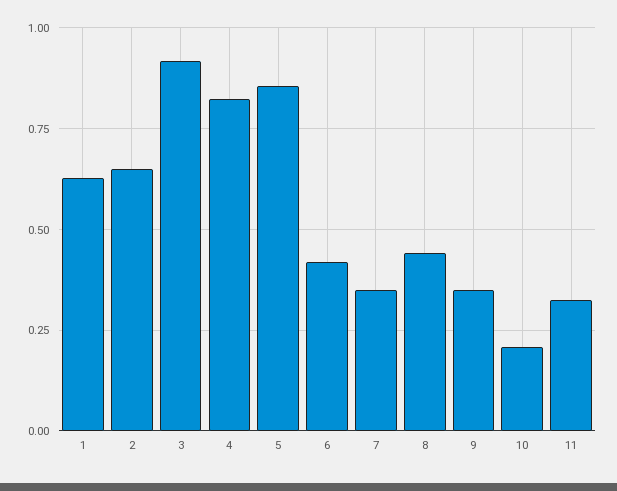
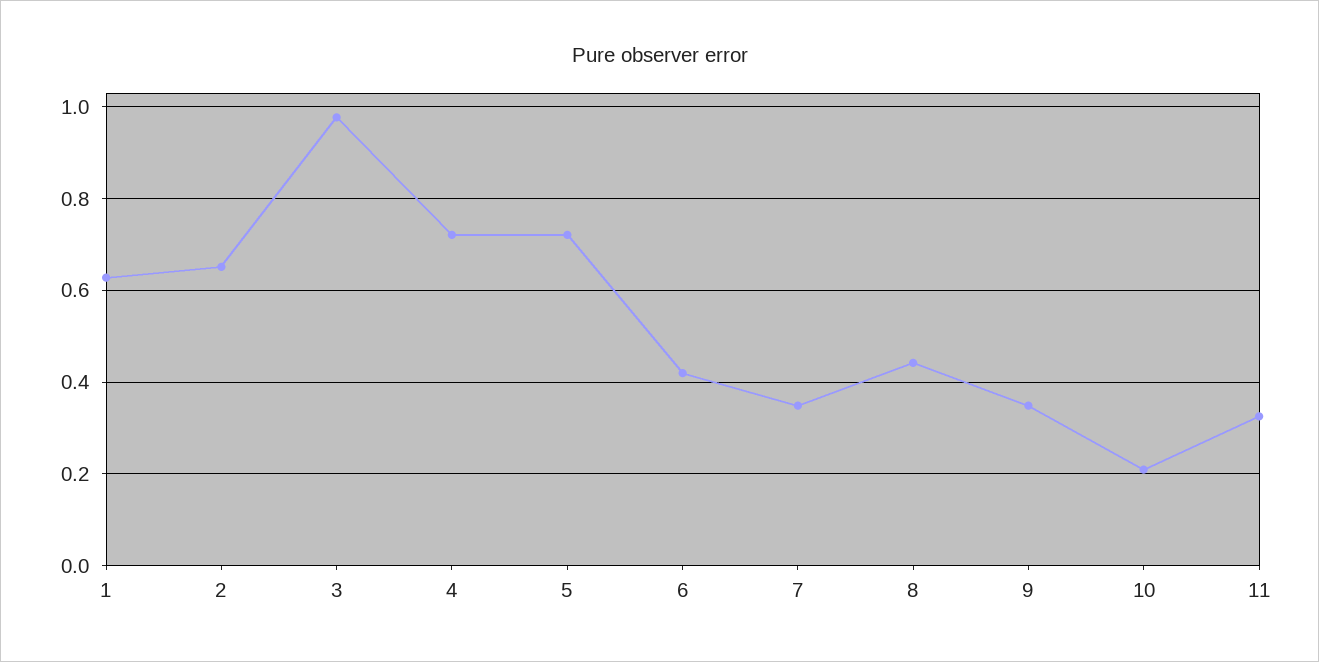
  {
    "1": 0.62,
    "2": 0.66,
-   "3": 0.925,
+   "3": 0.98,
-   "4": 0.825,
+   "4": 0.72,
-   "5": 0.85,
+   "5": 0.72,
    "6": 0.42,
    "7": 0.34,
    "8": 0.44,
    "9": 0.34,
    "10": 0.2,
    "11": 0.32
  }

